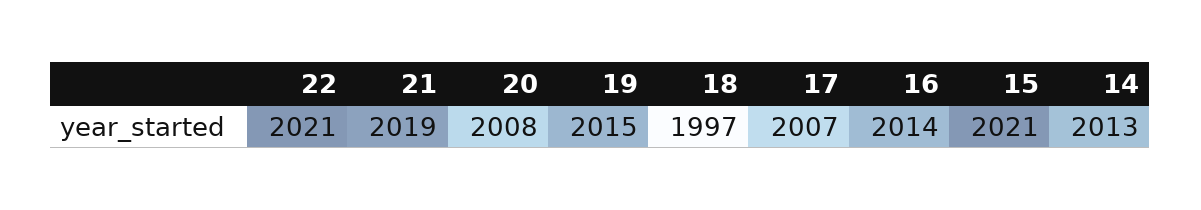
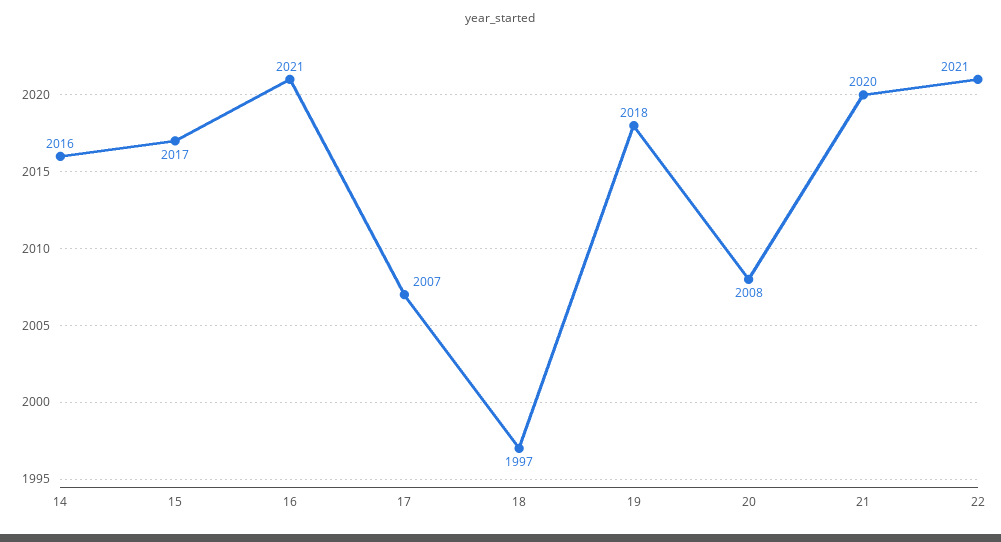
  {
    "22": 2021,
-   "21": 2019,
+   "21": 2020,
    "20": 2008,
-   "19": 2015,
+   "19": 2018,
    "18": 1997,
    "17": 2007,
-   "16": 2014,
+   "16": 2021,
-   "15": 2021,
+   "15": 2017,
-   "14": 2013
+   "14": 2016
  }

